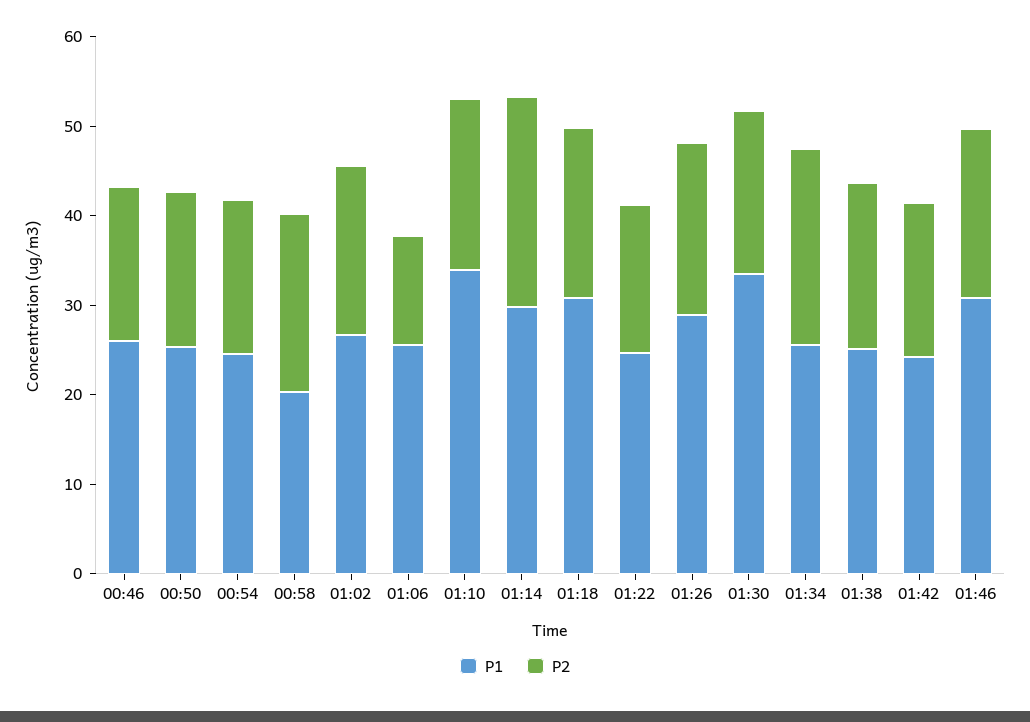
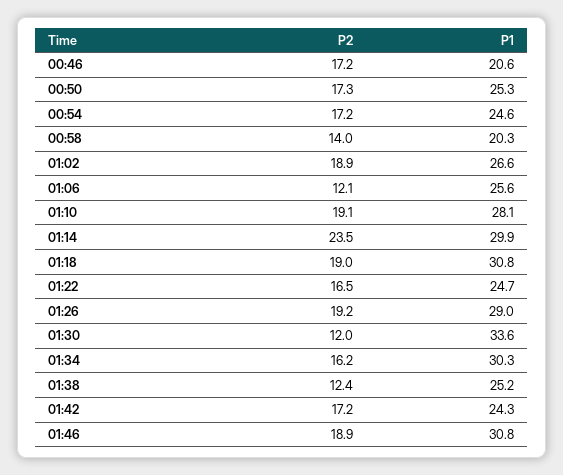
  {
    "P1": {
-     "00:46": 26,
+     "00:46": 20.6,
      "00:50": 25.3,
      "00:54": 24.6,
      "00:58": 20.3,
      "01:02": 26.6,
      "01:06": 25.6,
-     "01:10": 34,
+     "01:10": 28.1,
      "01:14": 29.9,
      "01:18": 30.8,
      "01:22": 24.7,
      "01:26": 29,
      "01:30": 33.6,
-     "01:34": 26,
+     "01:34": 30.3,
      "01:38": 25.2,
      "01:42": 24.3,
      "01:46": 30.8
    },
    "P2": {
      "00:46": 17.2,
      "00:50": 17.3,
      "00:54": 17.2,
-     "00:58": 20,
+     "00:58": 14,
      "01:02": 18.9,
      "01:06": 12.1,
      "01:10": 19.1,
      "01:14": 23.5,
      "01:18": 19,
      "01:22": 16.5,
      "01:26": 19.2,
-     "01:30": 18,
+     "01:30": 12,
-     "01:34": 22,
+     "01:34": 16.2,
-     "01:38": 18,
+     "01:38": 12.4,
      "01:42": 17.2,
      "01:46": 18.9
    }
  }

